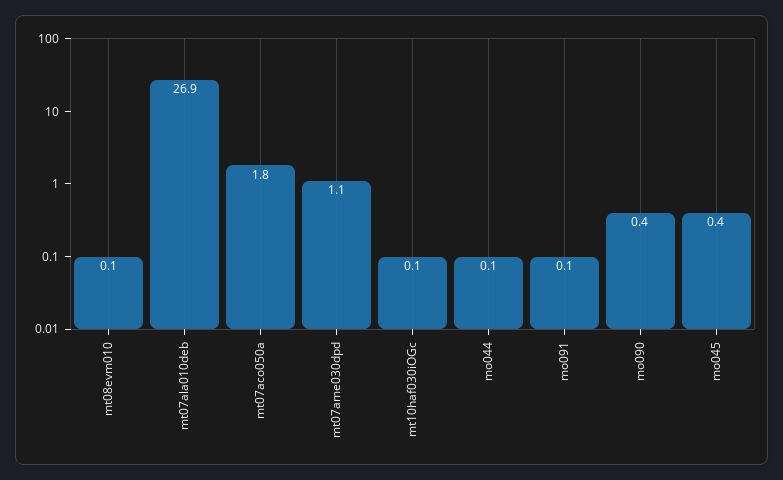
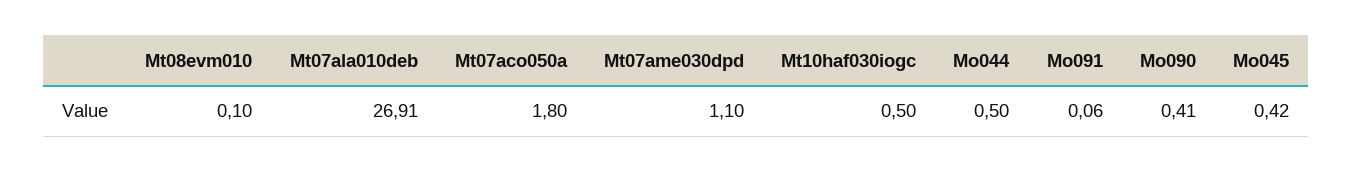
  {
    "mt08evm010": 0.1,
    "mt07ala010deb": 26.91,
    "mt07aco050a": 1.8,
    "mt07ame030dpd": 1.1,
-   "mt10haf030iOGc": 0.1,
+   "mt10haf030iOGc": 0.5,
-   "mo044": 0.1,
+   "mo044": 0.5,
    "mo091": 0.06,
    "mo090": 0.41,
    "mo045": 0.42
  }

